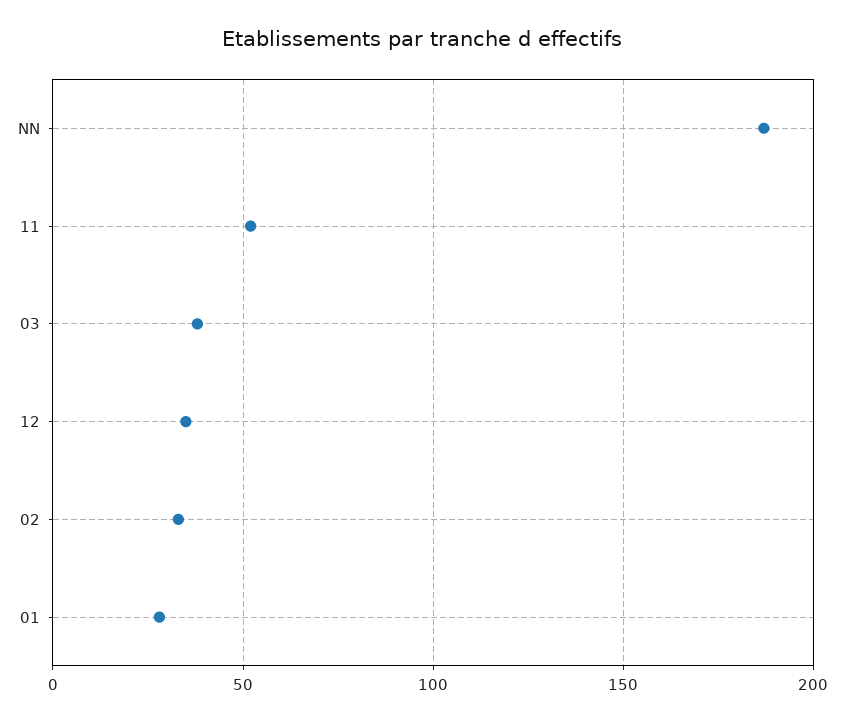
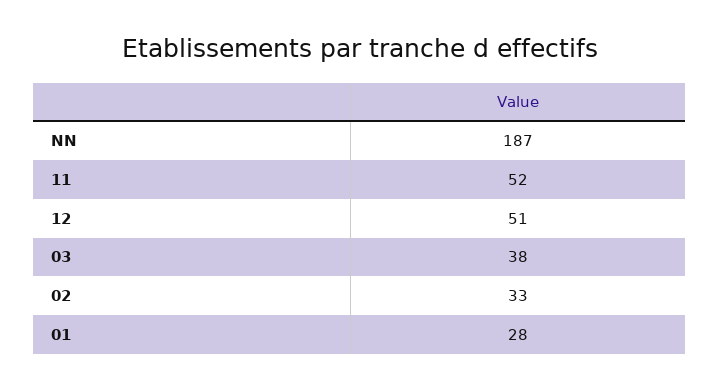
  {
    "NN": 187,
    "11": 52,
    "03": 38,
-   "12": 35,
+   "12": 51,
    "02": 33,
    "01": 28
  }

